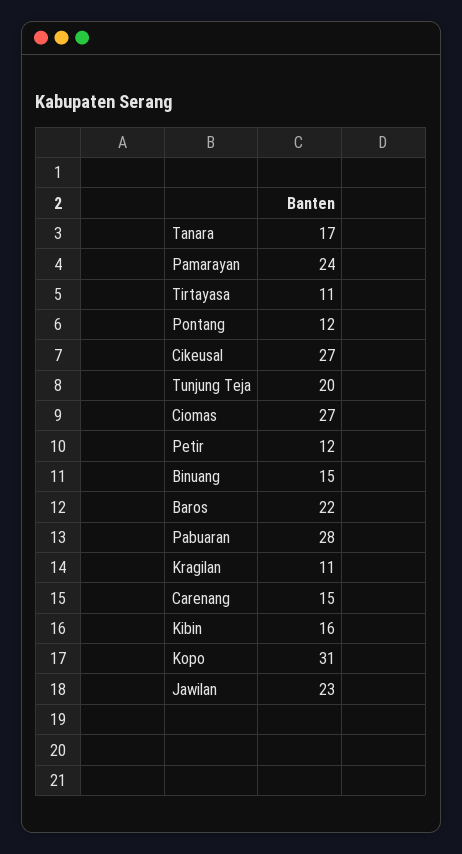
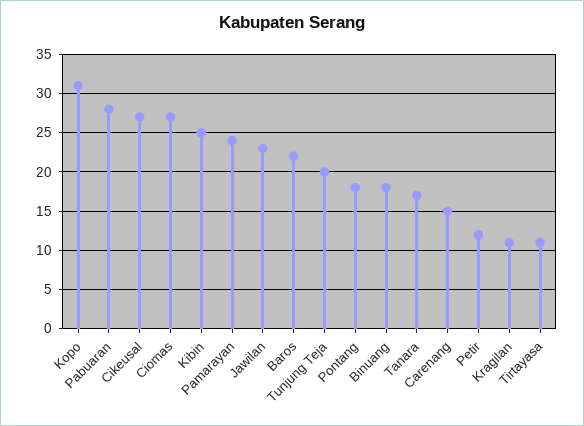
  {
    "Tanara": 17,
    "Pamarayan": 24,
    "Tirtayasa": 11,
-   "Pontang": 12,
+   "Pontang": 18,
    "Cikeusal": 27,
    "Tunjung Teja": 20,
    "Ciomas": 27,
    "Petir": 12,
-   "Binuang": 15,
+   "Binuang": 18,
    "Baros": 22,
    "Pabuaran": 28,
    "Kragilan": 11,
    "Carenang": 15,
-   "Kibin": 16,
+   "Kibin": 25,
    "Kopo": 31,
    "Jawilan": 23
  }

